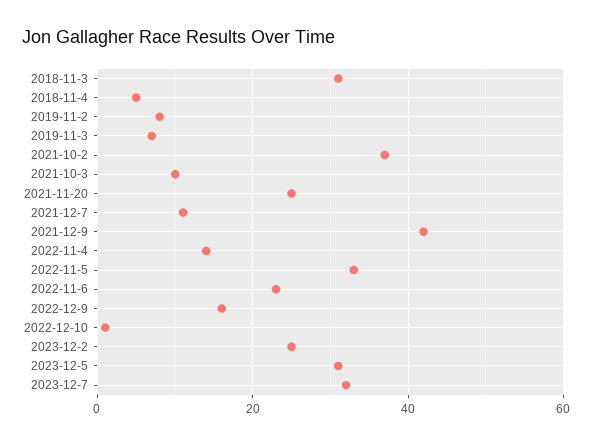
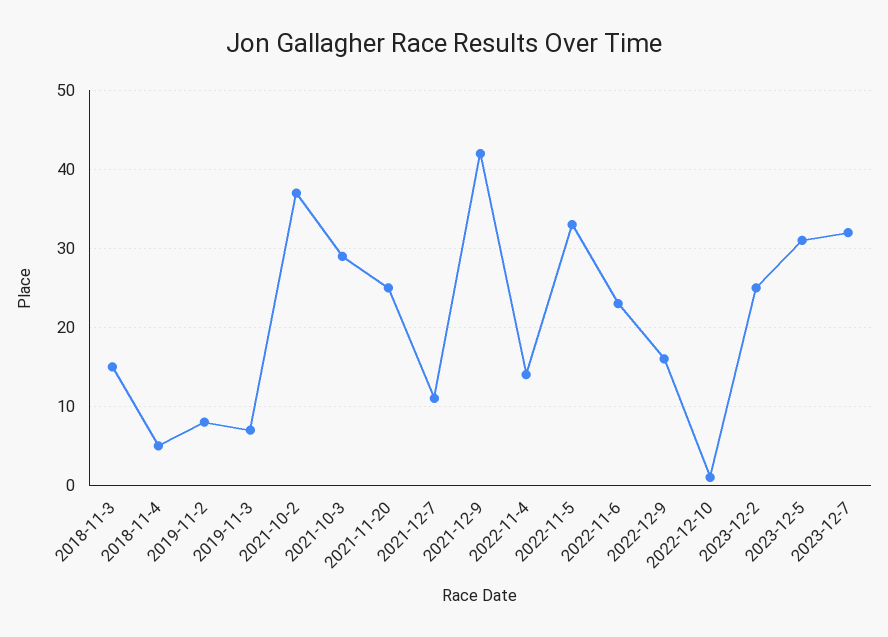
  {
-   "2018-11-3": 30,
+   "2018-11-3": 15,
    "2018-11-4": 5,
    "2019-11-2": 8,
    "2019-11-3": 7,
    "2021-10-2": 37,
-   "2021-10-3": 10,
+   "2021-10-3": 29,
    "2021-11-20": 25,
    "2021-12-7": 11,
    "2021-12-9": 42,
    "2022-11-4": 14,
    "2022-11-5": 33,
    "2022-11-6": 23,
    "2022-12-9": 16,
    "2022-12-10": 1,
    "2023-12-2": 25,
    "2023-12-5": 31,
    "2023-12-7": 32
  }

